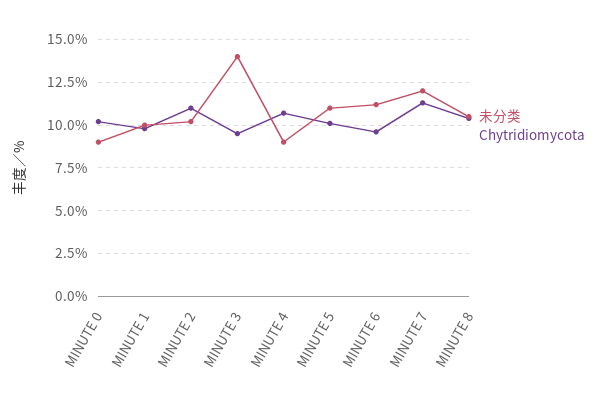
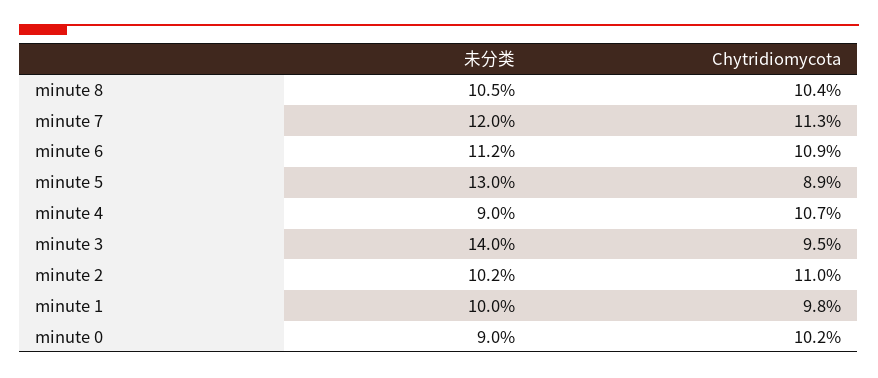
  {
    "未分类": {
      "MINUTE 0": 9,
      "MINUTE 1": 10,
      "MINUTE 2": 10.2,
      "MINUTE 3": 14,
      "MINUTE 4": 9,
-     "MINUTE 5": 11,
+     "MINUTE 5": 13,
      "MINUTE 6": 11.2,
      "MINUTE 7": 12,
      "MINUTE 8": 10.5
    },
    "Chytridiomycota": {
      "MINUTE 0": 10.2,
      "MINUTE 1": 9.8,
      "MINUTE 2": 11,
      "MINUTE 3": 9.5,
      "MINUTE 4": 10.7,
-     "MINUTE 5": 10,
+     "MINUTE 5": 8.9,
-     "MINUTE 6": 9.5,
+     "MINUTE 6": 10.9,
      "MINUTE 7": 11.3,
      "MINUTE 8": 10.4
    }
  }

